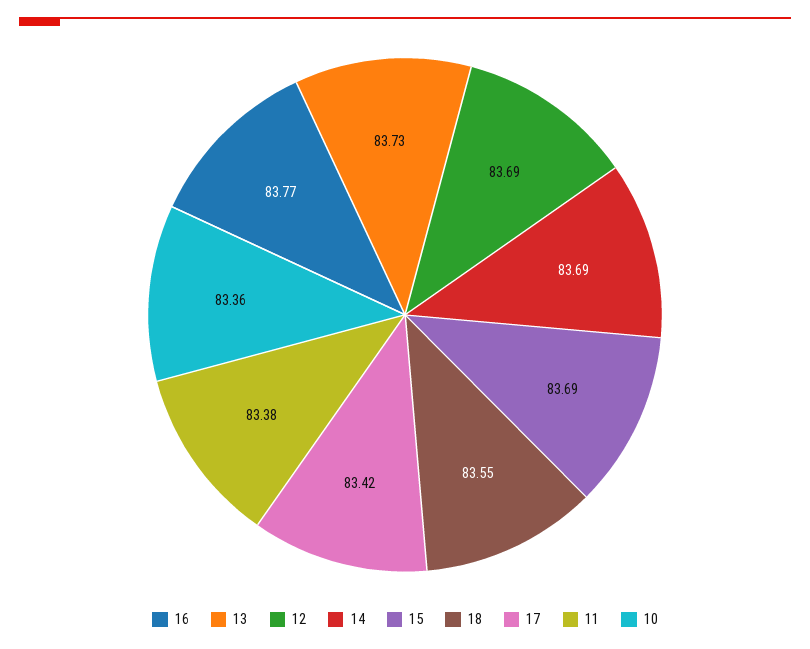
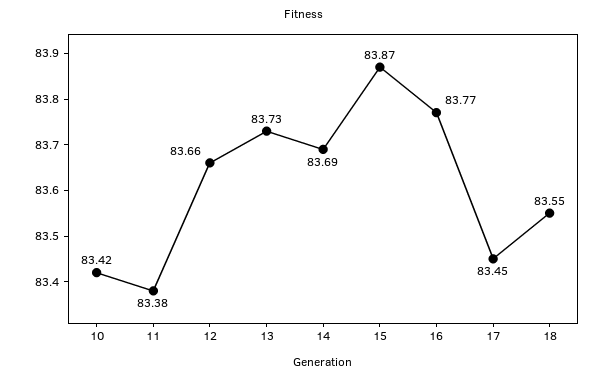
  {
    "16": 83.77,
    "13": 83.73,
-   "12": 83.69,
+   "12": 83.66,
    "14": 83.69,
-   "15": 83.69,
+   "15": 83.87,
    "18": 83.55,
-   "17": 83.42,
+   "17": 83.45,
    "11": 83.38,
-   "10": 83.36
+   "10": 83.42
  }

